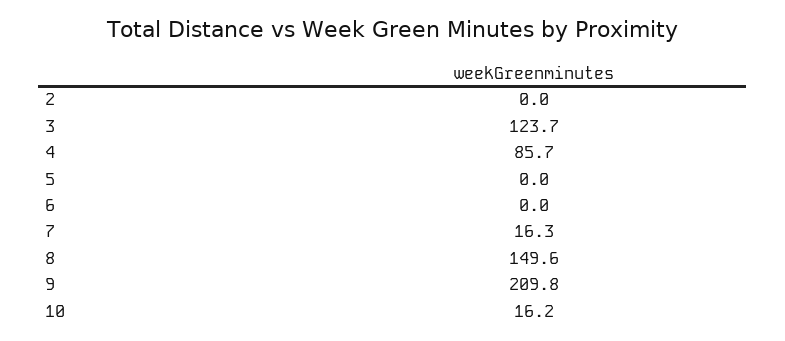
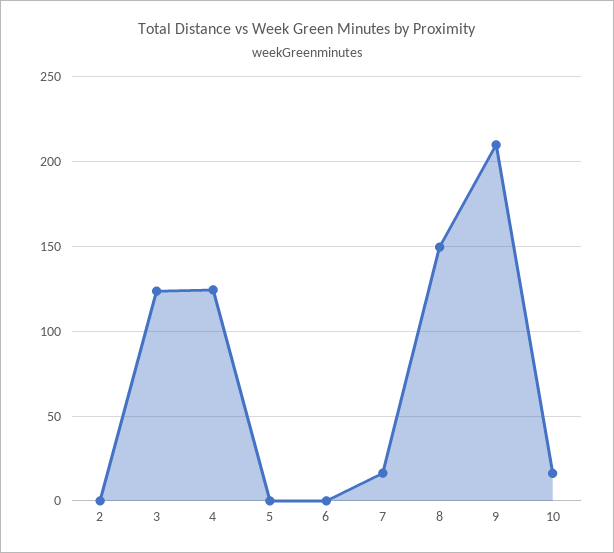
  {
    "2": 0,
    "3": 123.7,
-   "4": 85.7,
+   "4": 125,
    "5": 0,
    "6": 0,
    "7": 16.3,
    "8": 149.6,
    "9": 209.8,
    "10": 16.2
  }

